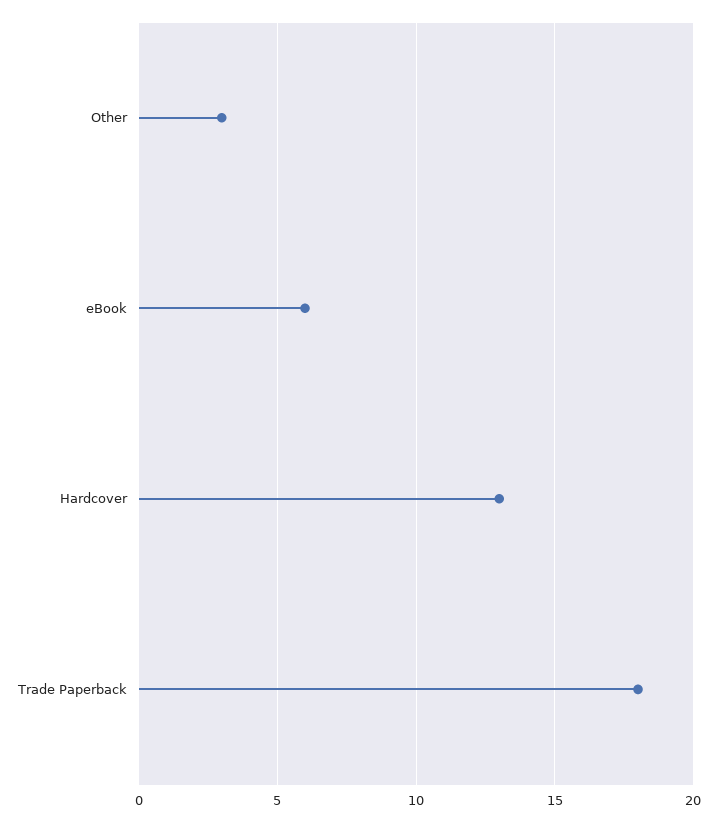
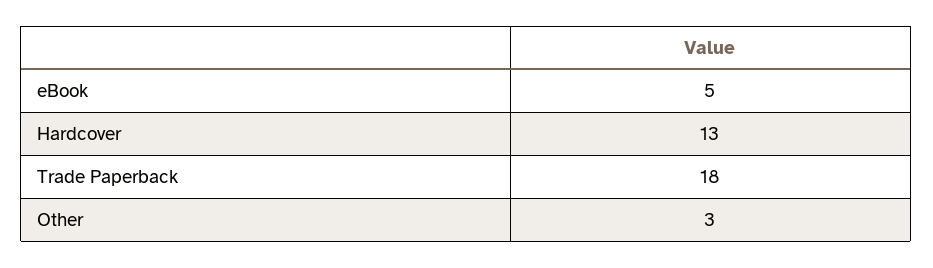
  {
    "Other": 3,
-   "eBook": 6,
+   "eBook": 5,
    "Hardcover": 13,
    "Trade Paperback": 18
  }

